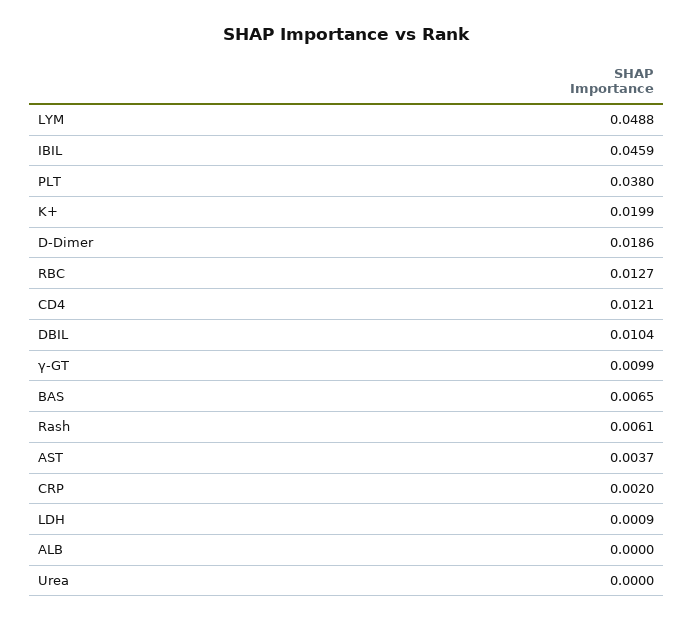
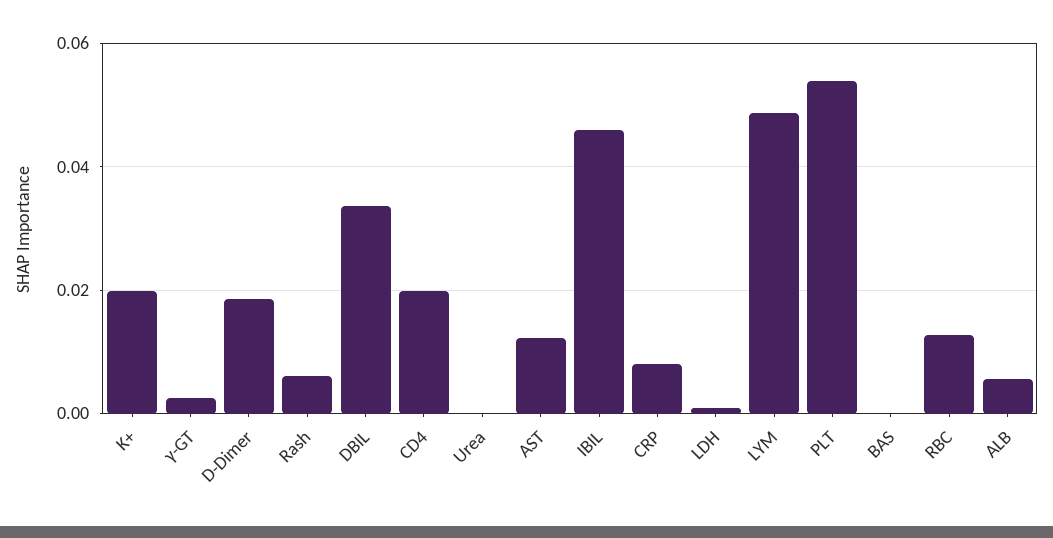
  {
    "LYM": 0.0488,
    "IBIL": 0.0459,
-   "PLT": 0.038,
+   "PLT": 0.054,
    "K+": 0.0199,
    "D-Dimer": 0.0186,
    "RBC": 0.0127,
-   "CD4": 0.0121,
+   "CD4": 0.02,
-   "DBIL": 0.0104,
+   "DBIL": 0.034,
-   "γ-GT": 0.0099,
+   "γ-GT": 0.002,
-   "BAS": 0.0065,
+   "BAS": 0,
    "Rash": 0.0061,
-   "AST": 0.0037,
+   "AST": 0.012,
-   "CRP": 0.002,
+   "CRP": 0.008,
    "LDH": 0.0009,
-   "ALB": 0,
+   "ALB": 0.006,
    "Urea": 0
  }

